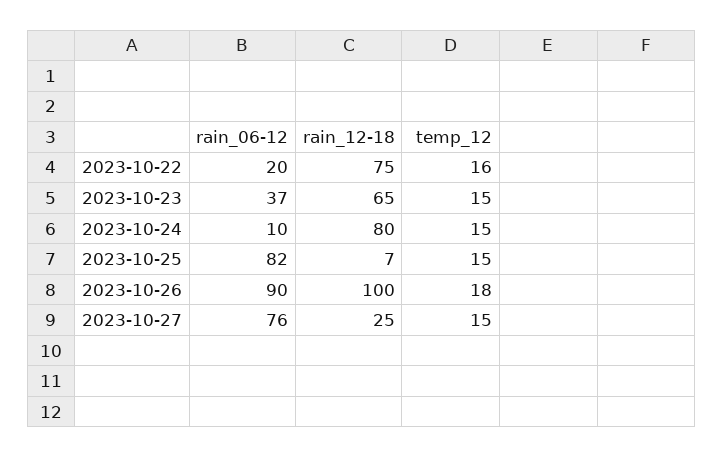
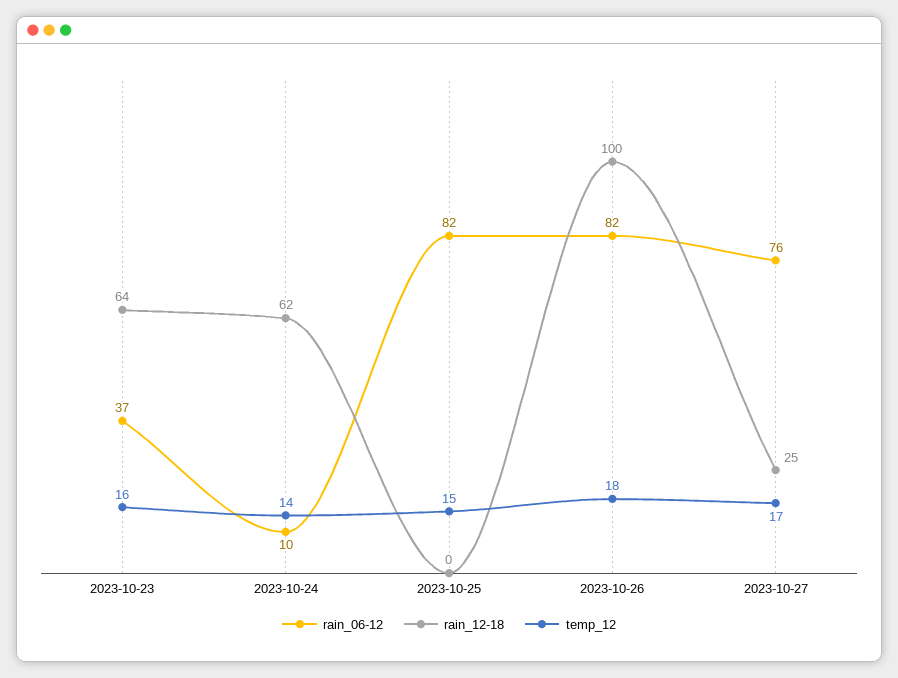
  {
    "rain_06-12": {
-     "2023-10-22": 20,
      "2023-10-23": 37,
      "2023-10-24": 10,
      "2023-10-25": 82,
-     "2023-10-26": 90,
+     "2023-10-26": 82,
      "2023-10-27": 76
    },
    "rain_12-18": {
-     "2023-10-22": 75,
-     "2023-10-23": 65,
+     "2023-10-23": 64,
-     "2023-10-24": 80,
+     "2023-10-24": 62,
-     "2023-10-25": 7,
+     "2023-10-25": 0,
      "2023-10-26": 100,
      "2023-10-27": 25
    },
    "temp_12": {
-     "2023-10-22": 16,
-     "2023-10-23": 15,
+     "2023-10-23": 16,
-     "2023-10-24": 15,
+     "2023-10-24": 14,
      "2023-10-25": 15,
      "2023-10-26": 18,
-     "2023-10-27": 15
+     "2023-10-27": 17
    }
  }

